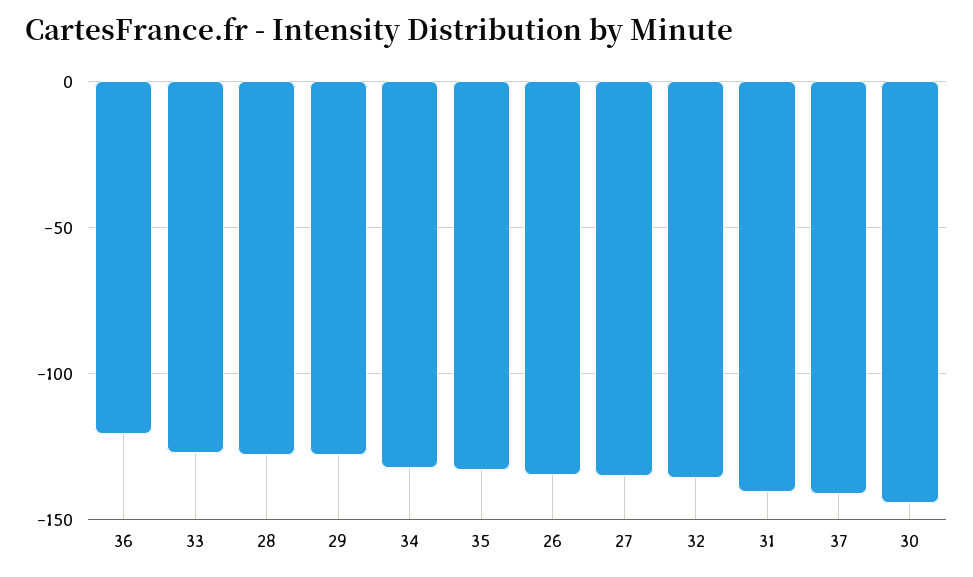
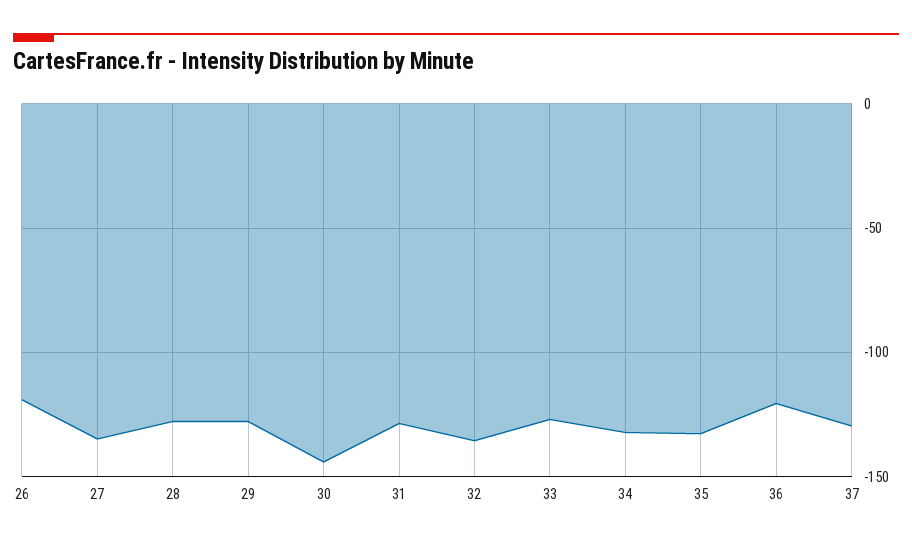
  {
    "36": -120,
    "33": -125,
    "28": -130,
    "29": -130,
    "34": -130,
    "35": -135,
-   "26": -135,
+   "26": -120,
    "27": -135,
    "32": -135,
-   "31": -140,
+   "31": -130,
-   "37": -140,
+   "37": -130,
    "30": -145
  }

